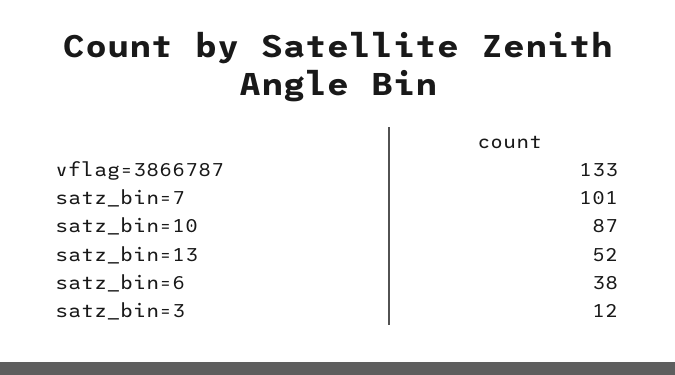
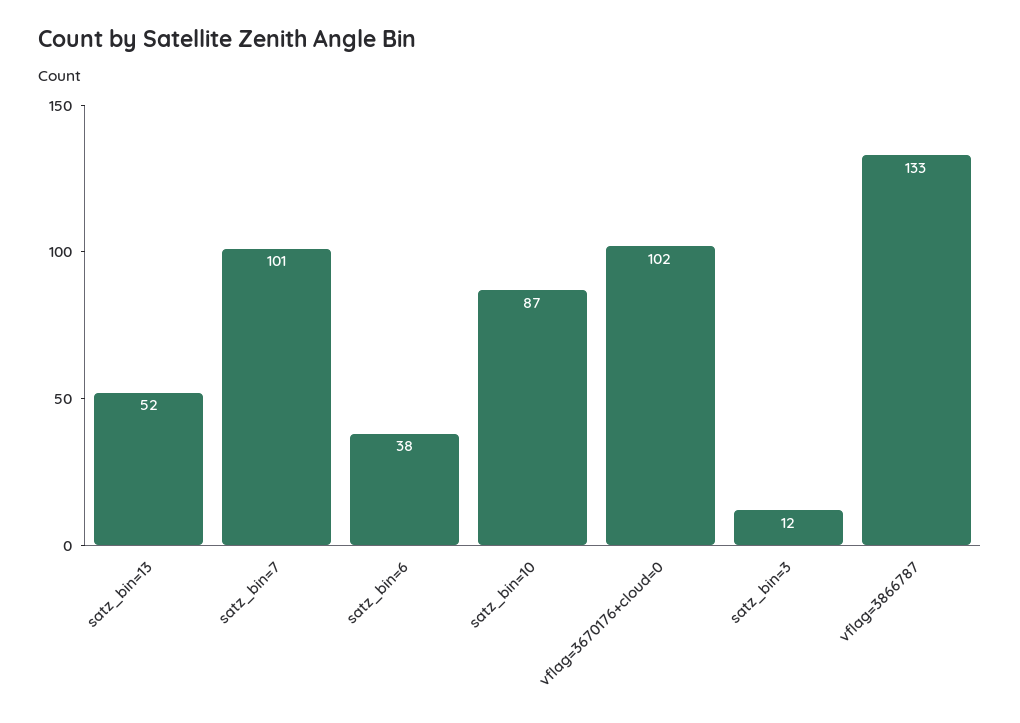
  {
    "vflag=3866787": 133,
    "satz_bin=7": 101,
    "satz_bin=10": 87,
    "satz_bin=13": 52,
    "satz_bin=6": 38,
-   "satz_bin=3": 12
+   "satz_bin=3": 12,
+   "vflag=3670176+cloud=0": 102
  }

